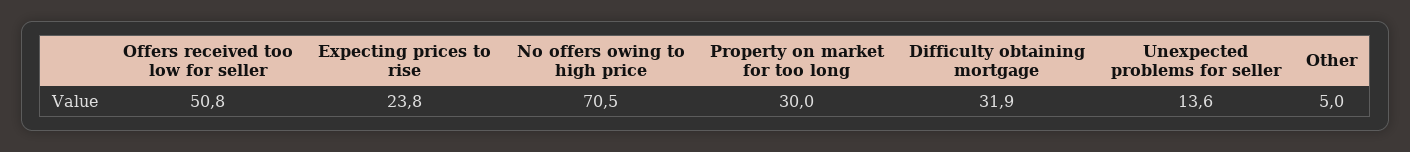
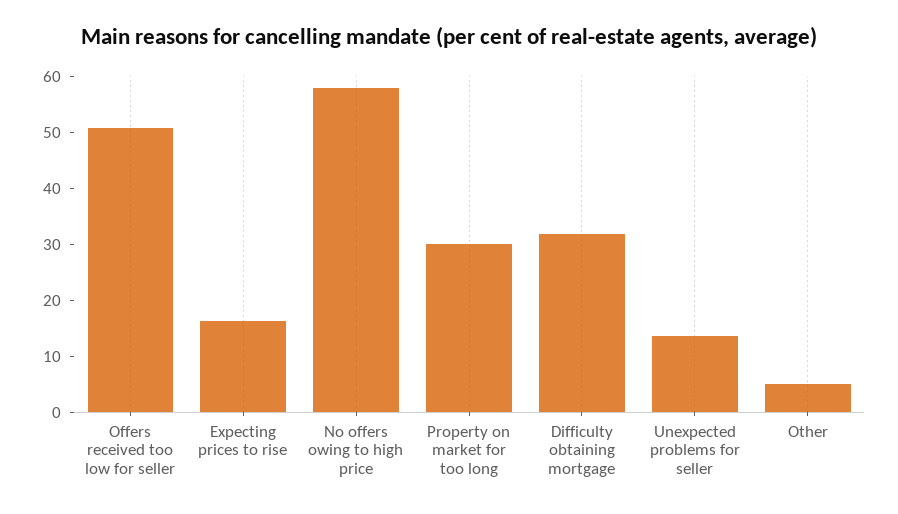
  {
    "Offers received too low for seller": 50.8,
-   "Expecting prices to rise": 23.8,
+   "Expecting prices to rise": 16,
-   "No offers owing to high price": 70.5,
+   "No offers owing to high price": 58,
    "Property on market for too long": 30,
    "Difficulty obtaining mortgage": 31.9,
    "Unexpected problems for seller": 13.6,
    "Other": 5
  }

